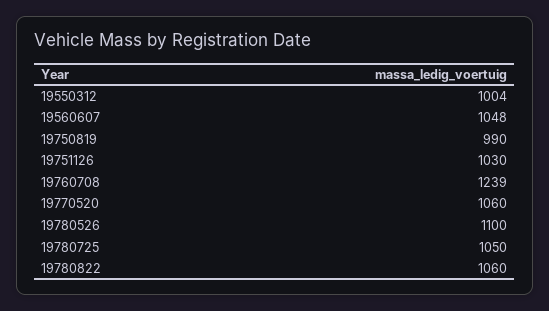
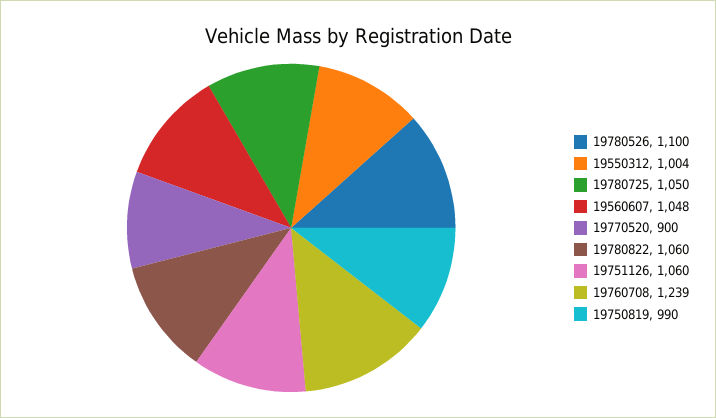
  {
    "19550312": 1004,
    "19560607": 1048,
    "19750819": 990,
-   "19751126": 1030,
+   "19751126": 1060,
    "19760708": 1239,
-   "19770520": 1060,
+   "19770520": 900,
    "19780526": 1100,
    "19780725": 1050,
    "19780822": 1060
  }

